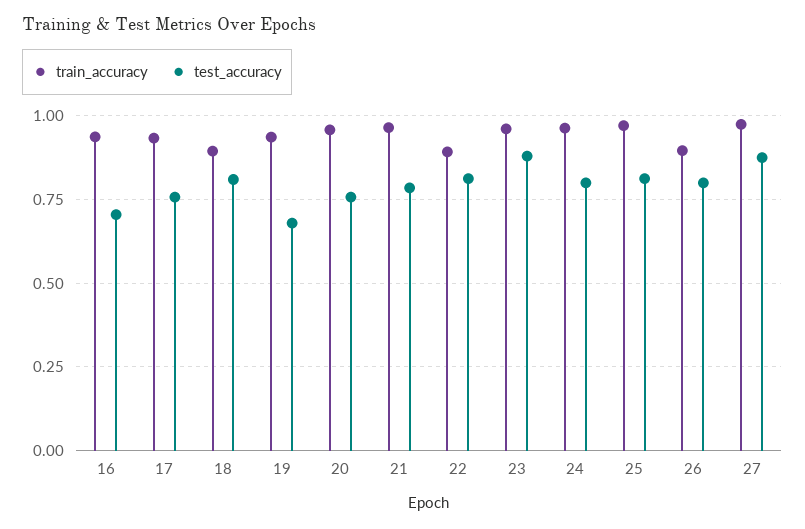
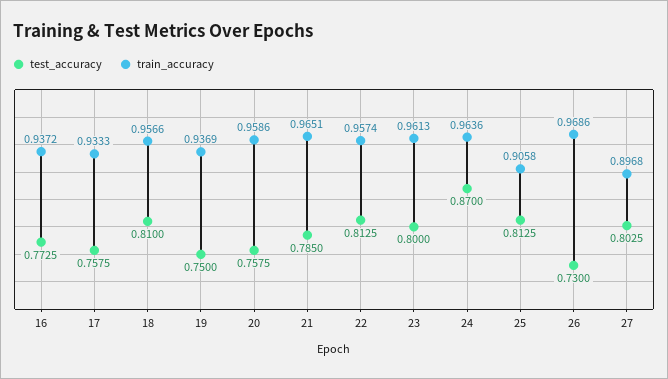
  {
    "train_accuracy": {
      "16": 0.9372,
      "17": 0.9333,
-     "18": 0.9,
+     "18": 0.9566,
      "19": 0.9369,
      "20": 0.9586,
      "21": 0.9651,
-     "22": 0.9,
+     "22": 0.9574,
      "23": 0.9613,
      "24": 0.9636,
-     "25": 0.975,
+     "25": 0.9058,
-     "26": 0.9,
+     "26": 0.9686,
-     "27": 0.975
+     "27": 0.8968
    },
    "test_accuracy": {
-     "16": 0.7,
+     "16": 0.7725,
      "17": 0.7575,
      "18": 0.81,
-     "19": 0.675,
+     "19": 0.75,
      "20": 0.7575,
      "21": 0.785,
      "22": 0.8125,
-     "23": 0.875,
+     "23": 0.8,
-     "24": 0.8,
+     "24": 0.87,
      "25": 0.8125,
-     "26": 0.8,
+     "26": 0.73,
-     "27": 0.875
+     "27": 0.8025
    }
  }

